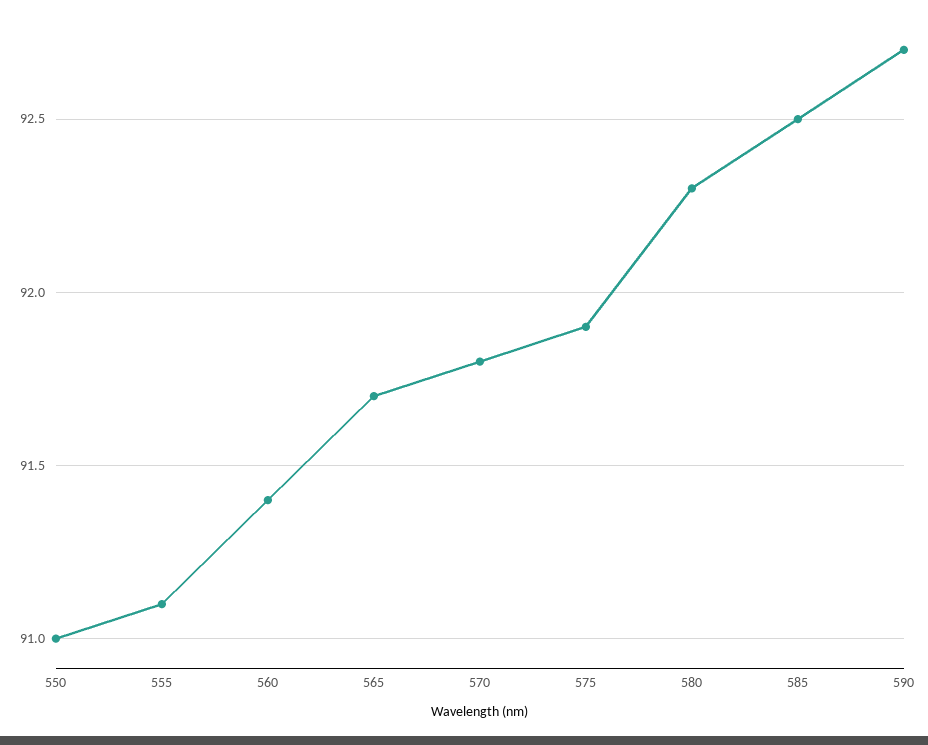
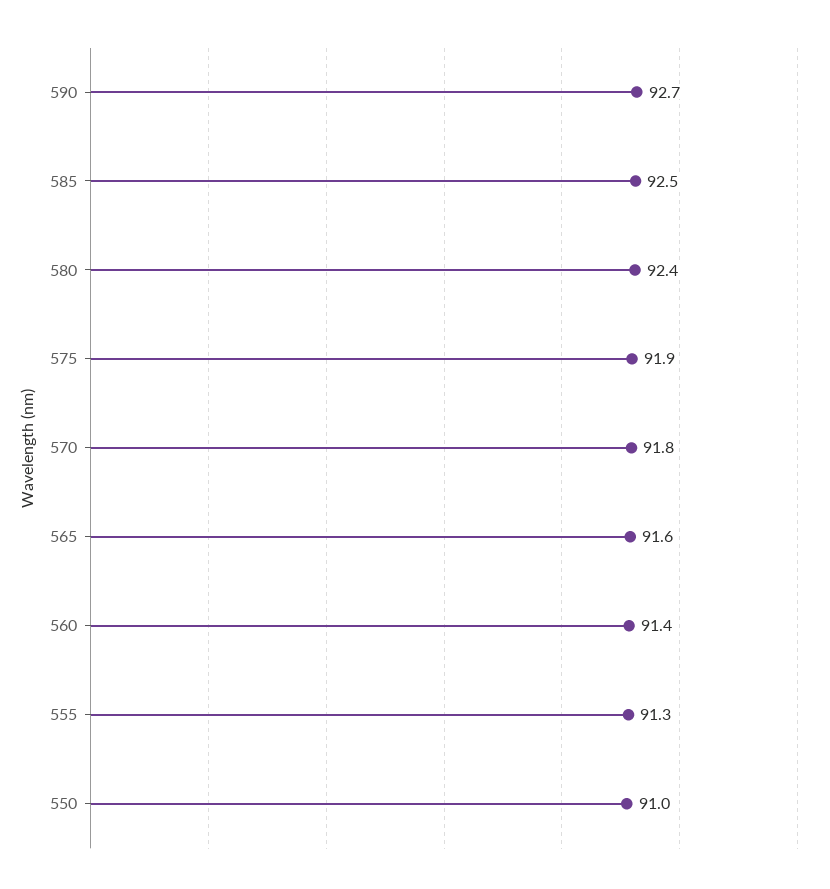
  {
    "550": 91,
-   "555": 91.1,
+   "555": 91.3,
    "560": 91.4,
-   "565": 91.7,
+   "565": 91.6,
    "570": 91.8,
    "575": 91.9,
-   "580": 92.3,
+   "580": 92.4,
    "585": 92.5,
    "590": 92.7
  }

